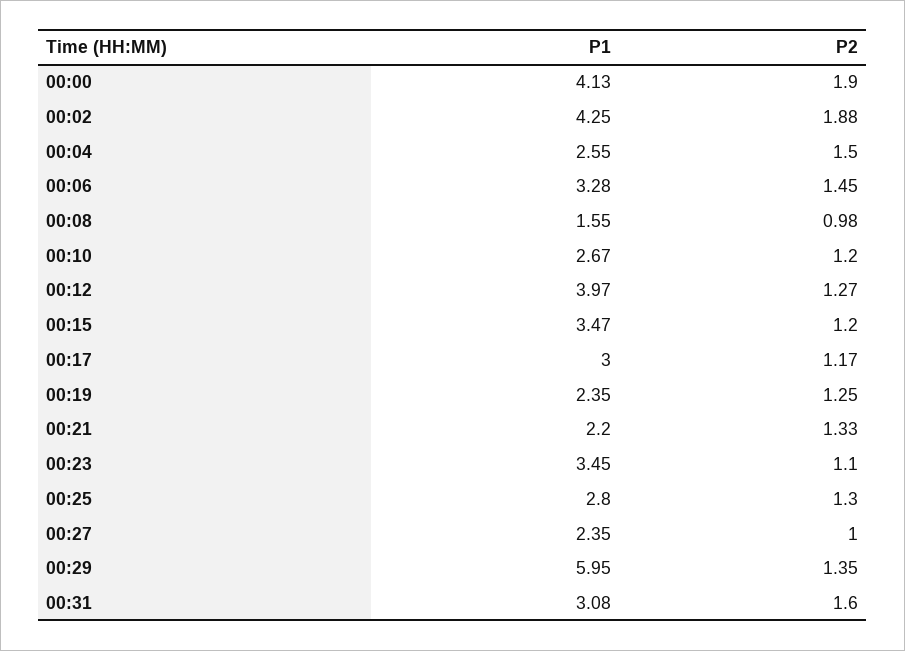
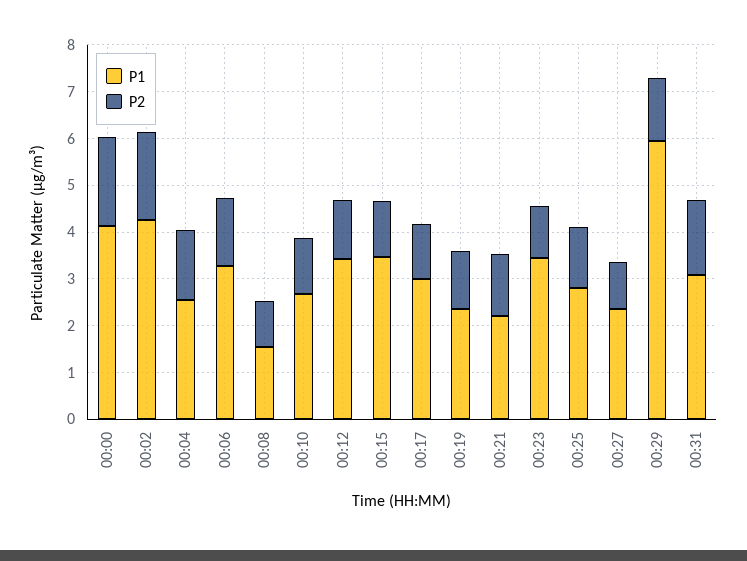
  {
    "P1": {
      "00:00": 4.13,
      "00:02": 4.25,
      "00:04": 2.55,
      "00:06": 3.28,
      "00:08": 1.55,
      "00:10": 2.67,
-     "00:12": 3.97,
+     "00:12": 3.4,
      "00:15": 3.47,
      "00:17": 3,
      "00:19": 2.35,
      "00:21": 2.2,
      "00:23": 3.45,
      "00:25": 2.8,
      "00:27": 2.35,
      "00:29": 5.95,
      "00:31": 3.08
    },
    "P2": {
      "00:00": 1.9,
      "00:02": 1.88,
      "00:04": 1.5,
      "00:06": 1.45,
      "00:08": 0.98,
      "00:10": 1.2,
      "00:12": 1.27,
      "00:15": 1.2,
      "00:17": 1.17,
      "00:19": 1.25,
      "00:21": 1.33,
      "00:23": 1.1,
      "00:25": 1.3,
      "00:27": 1,
      "00:29": 1.35,
      "00:31": 1.6
    }
  }

